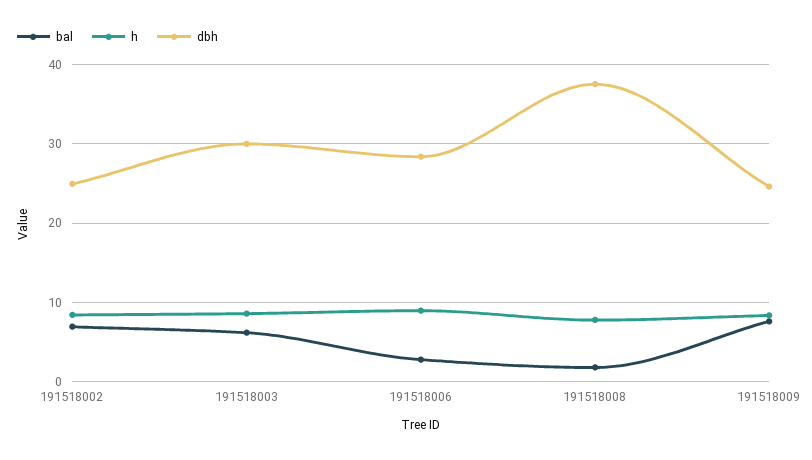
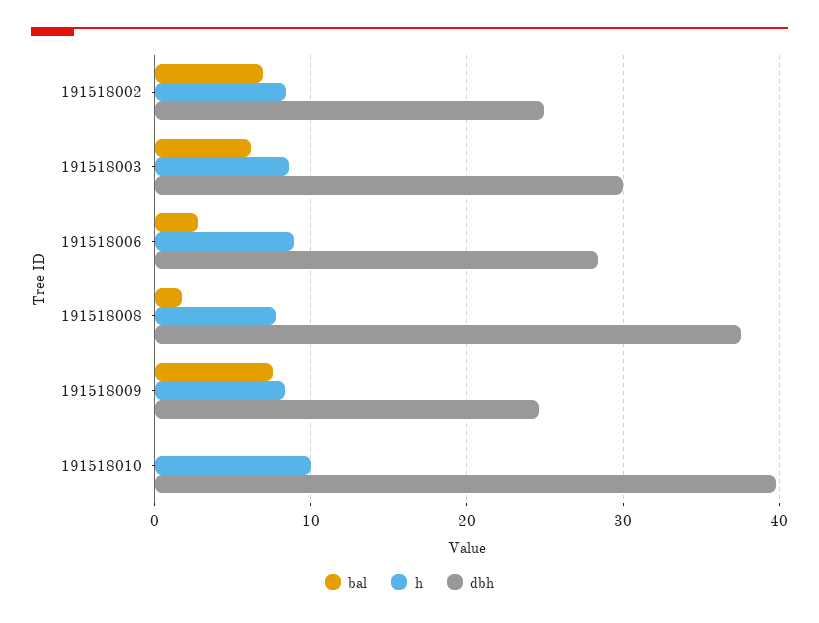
  {
    "bal": {
      "191518002": 7,
      "191518003": 6,
      "191518006": 3,
      "191518008": 2,
-     "191518009": 8
+     "191518009": 8,
+     "191518010": 0
    },
    "h": {
      "191518002": 8,
      "191518003": 9,
      "191518006": 9,
      "191518008": 8,
-     "191518009": 8
+     "191518009": 8,
+     "191518010": 10
    },
    "dbh": {
      "191518002": 25,
      "191518003": 30,
      "191518006": 28,
      "191518008": 38,
-     "191518009": 25
+     "191518009": 25,
+     "191518010": 40
    }
  }

